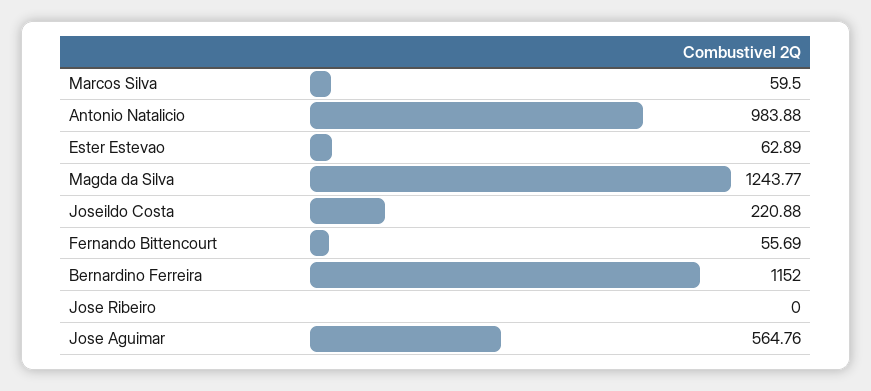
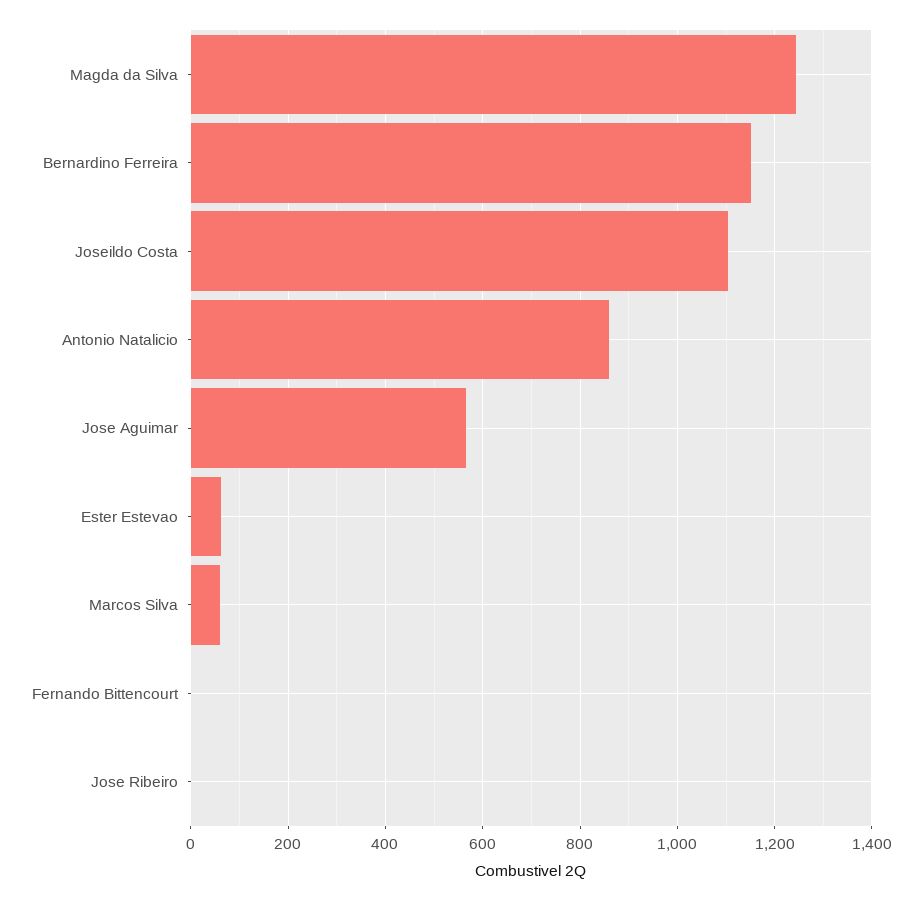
  {
    "Marcos Silva": 59.5,
-   "Antonio Natalicio": 983.88,
+   "Antonio Natalicio": 860,
    "Ester Estevao": 62.89,
    "Magda da Silva": 1243.77,
-   "Joseildo Costa": 220.88,
+   "Joseildo Costa": 1100,
-   "Fernando Bittencourt": 55.69,
+   "Fernando Bittencourt": 0,
    "Bernardino Ferreira": 1152,
    "Jose Ribeiro": 0,
    "Jose Aguimar": 564.76
  }

